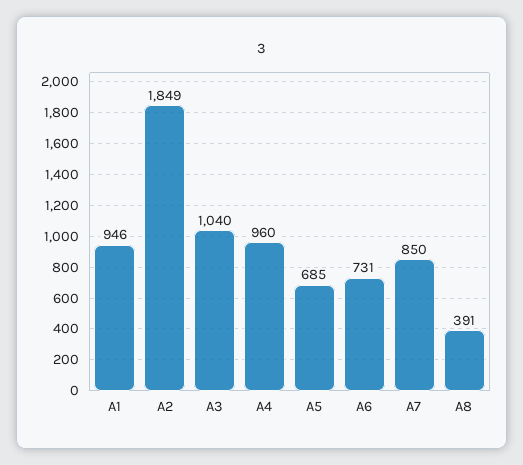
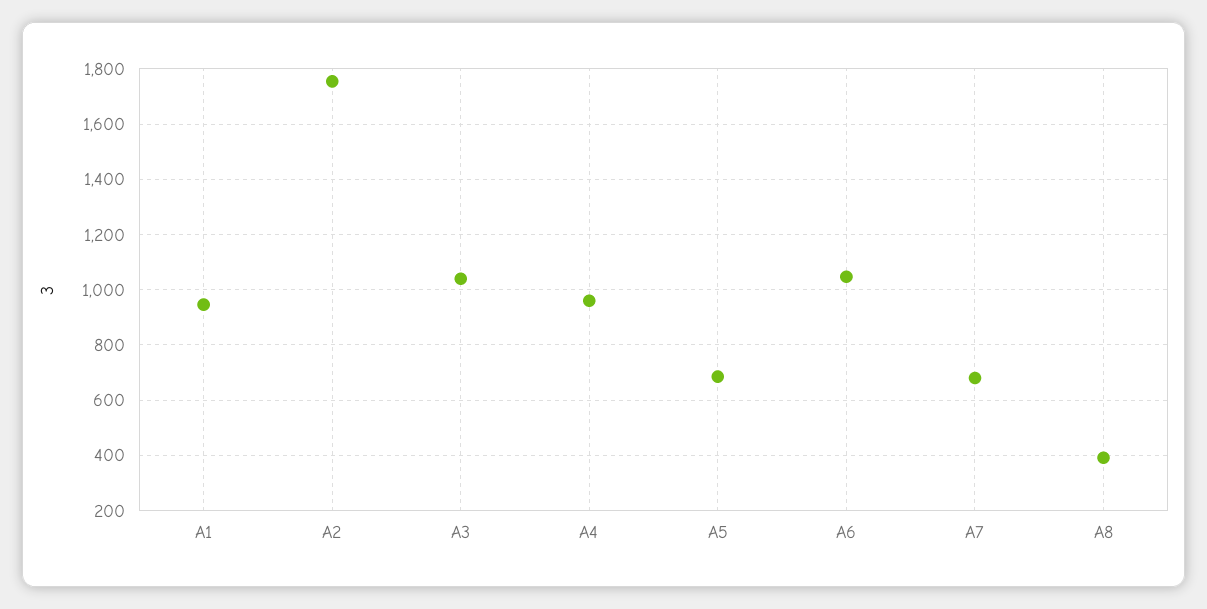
  {
    "A1": 946,
-   "A2": 1849,
+   "A2": 1750,
    "A3": 1040,
    "A4": 960,
    "A5": 685,
-   "A6": 731,
+   "A6": 1050,
-   "A7": 850,
+   "A7": 675,
    "A8": 391
  }

